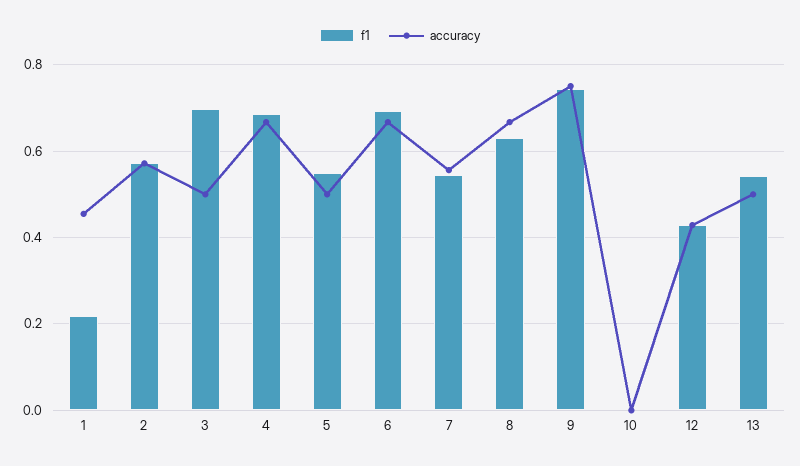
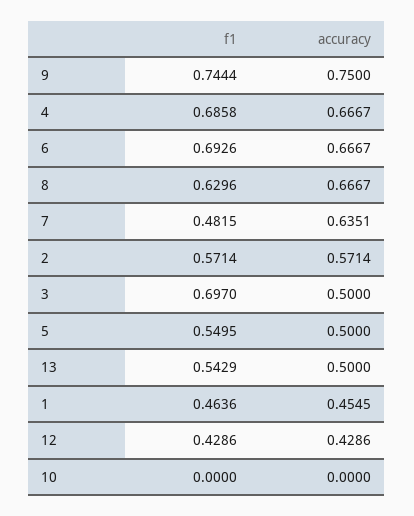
  {
    "f1": {
-     "1": 0.22,
+     "1": 0.4636,
      "2": 0.5714,
      "3": 0.697,
      "4": 0.6858,
      "5": 0.5495,
      "6": 0.6926,
-     "7": 0.54,
+     "7": 0.4815,
      "8": 0.6296,
      "9": 0.7444,
      "10": 0,
      "12": 0.4286,
      "13": 0.5429
    },
    "accuracy": {
      "1": 0.4545,
      "2": 0.5714,
      "3": 0.5,
      "4": 0.6667,
      "5": 0.5,
      "6": 0.6667,
-     "7": 0.56,
+     "7": 0.6351,
      "8": 0.6667,
      "9": 0.75,
      "10": 0,
      "12": 0.4286,
      "13": 0.5
    }
  }

